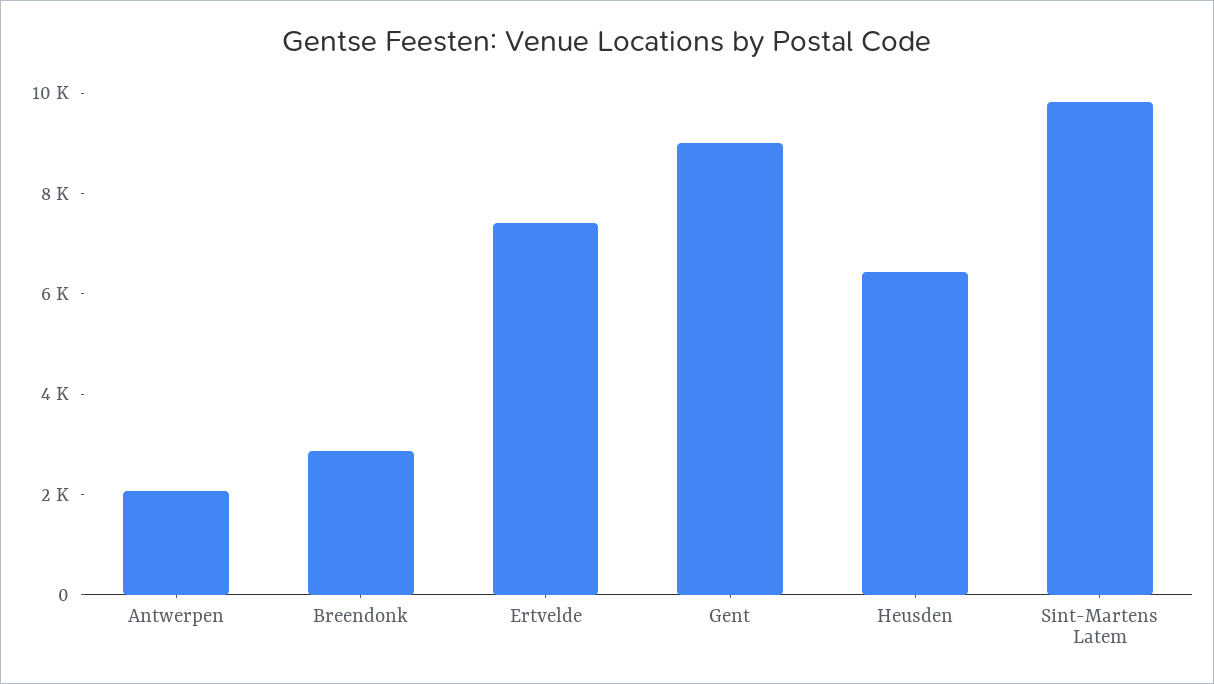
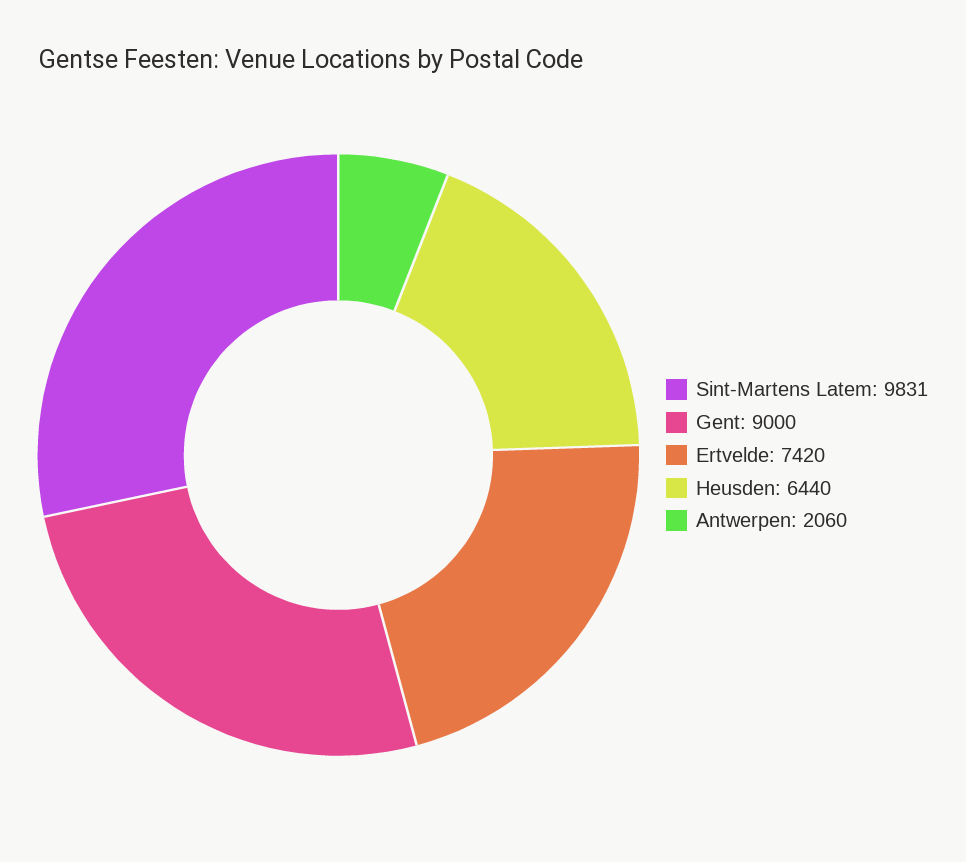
  {
    "Antwerpen": 2060,
-   "Breendonk": 3000,
    "Ertvelde": 7420,
    "Gent": 9000,
    "Heusden": 6440,
    "Sint-Martens Latem": 9831
  }

